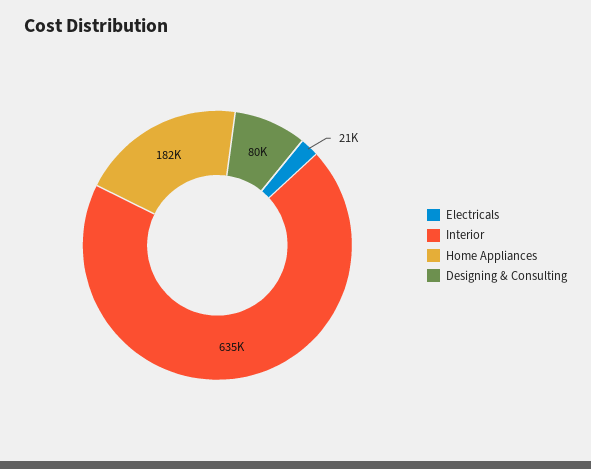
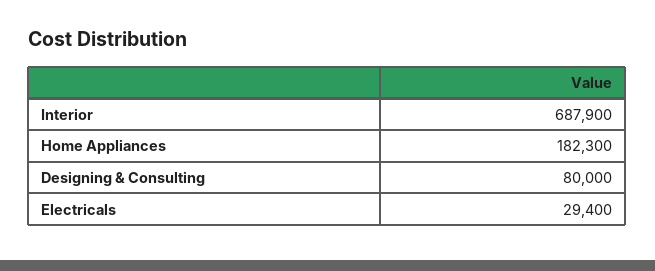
  {
-   "Electricals": 21000,
+   "Electricals": 29400,
-   "Interior": 635000,
+   "Interior": 687900,
    "Home Appliances": 182300,
    "Designing & Consulting": 80000
  }

